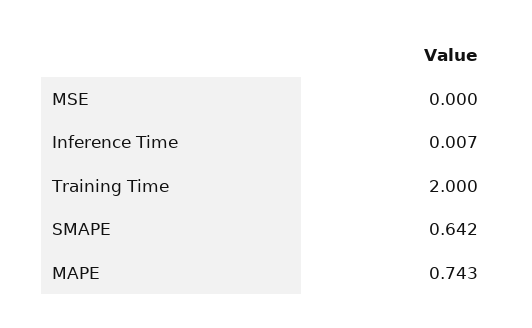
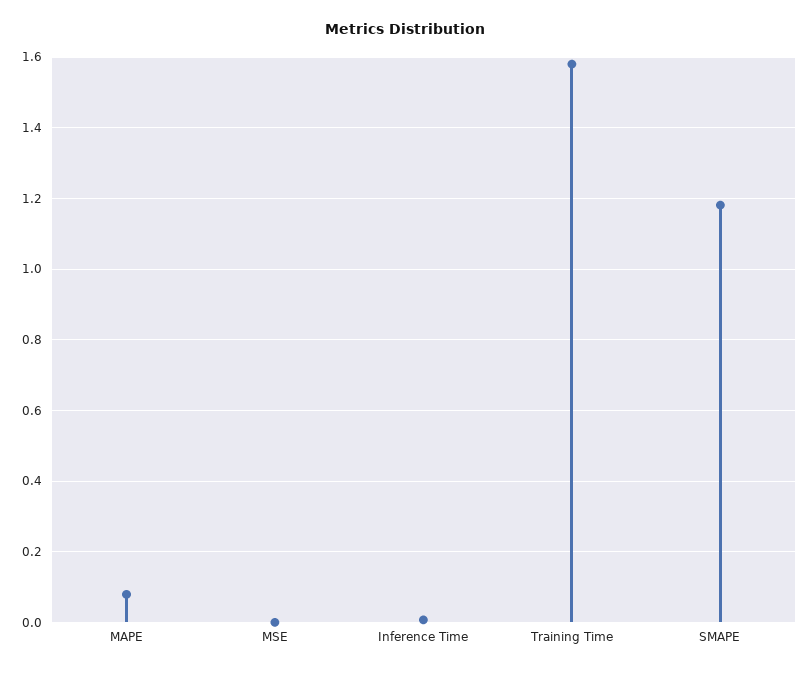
  {
    "MSE": 0,
    "Inference Time": 0.007,
-   "Training Time": 2,
+   "Training Time": 1.58,
-   "SMAPE": 0.642,
+   "SMAPE": 1.18,
-   "MAPE": 0.743
+   "MAPE": 0.08
  }

